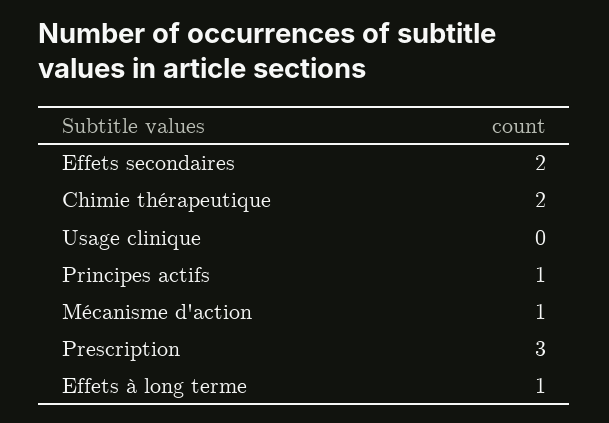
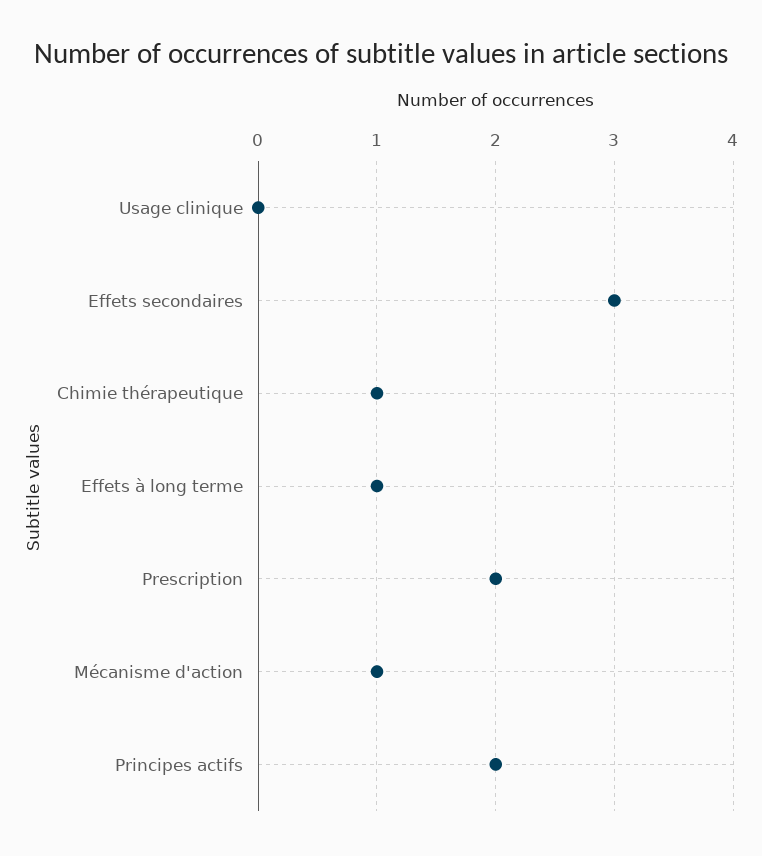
  {
-   "Effets secondaires": 2,
+   "Effets secondaires": 3,
-   "Chimie thérapeutique": 2,
+   "Chimie thérapeutique": 1,
    "Usage clinique": 0,
-   "Principes actifs": 1,
+   "Principes actifs": 2,
    "Mécanisme d'action": 1,
-   "Prescription": 3,
+   "Prescription": 2,
    "Effets à long terme": 1
  }

